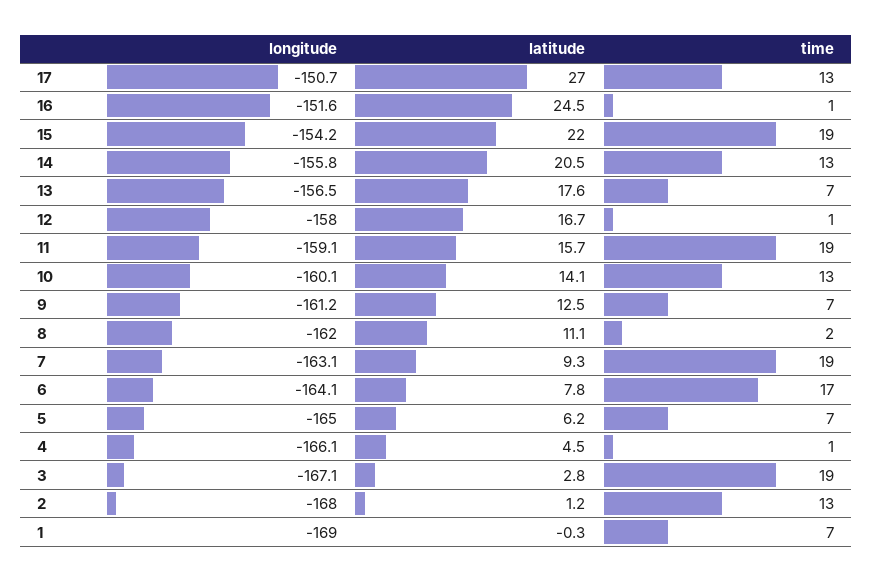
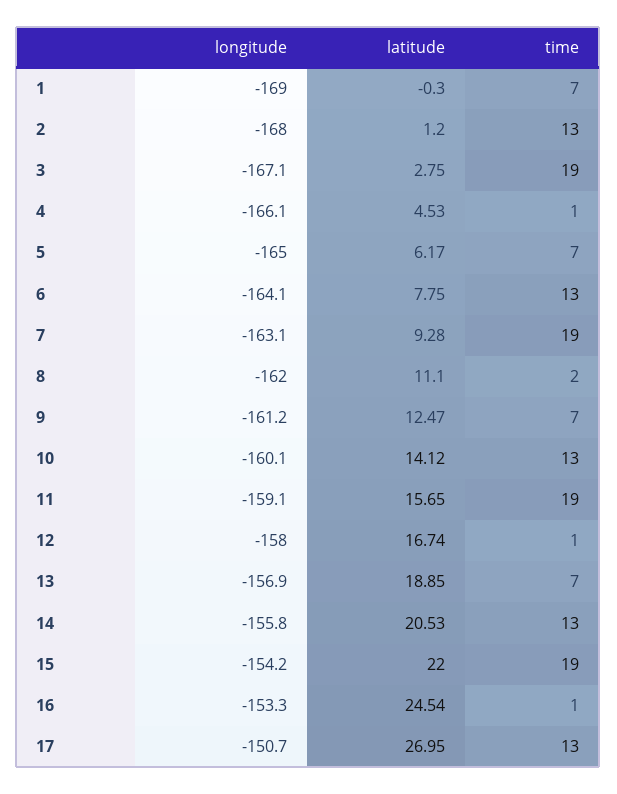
  {
    "longitude": {
      "17": -150.7,
-     "16": -151.6,
+     "16": -153.3,
      "15": -154.2,
      "14": -155.8,
-     "13": -156.5,
+     "13": -156.9,
      "12": -158,
      "11": -159.1,
      "10": -160.1,
      "9": -161.2,
      "8": -162,
      "7": -163.1,
      "6": -164.1,
      "5": -165,
      "4": -166.1,
      "3": -167.1,
      "2": -168,
      "1": -169
    },
    "latitude": {
      "17": 26.95,
      "16": 24.54,
      "15": 22,
      "14": 20.53,
-     "13": 17.6,
+     "13": 18.85,
      "12": 16.74,
      "11": 15.65,
      "10": 14.12,
      "9": 12.47,
      "8": 11.1,
      "7": 9.28,
      "6": 7.75,
      "5": 6.17,
      "4": 4.53,
      "3": 2.75,
      "2": 1.2,
      "1": -0.3
    },
    "time": {
      "17": 13,
      "16": 1,
      "15": 19,
      "14": 13,
      "13": 7,
      "12": 1,
      "11": 19,
      "10": 13,
      "9": 7,
      "8": 2,
      "7": 19,
-     "6": 17,
+     "6": 13,
      "5": 7,
      "4": 1,
      "3": 19,
      "2": 13,
      "1": 7
    }
  }

